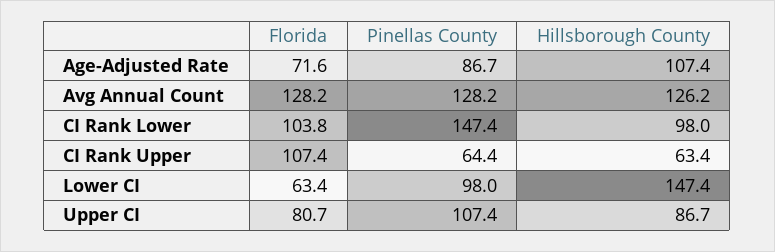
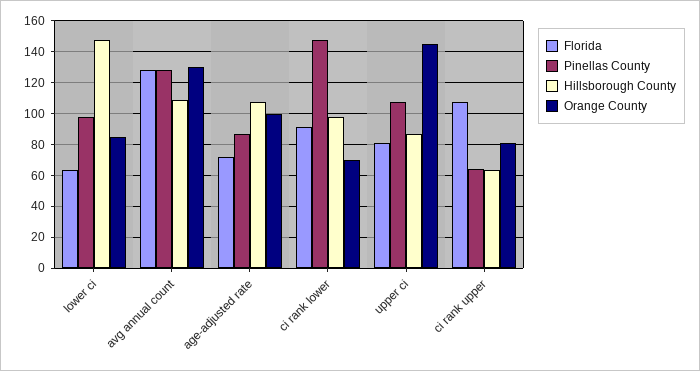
  {
    "Florida": {
      "Age-Adjusted Rate": 71.6,
      "Avg Annual Count": 128.2,
-     "CI Rank Lower": 103.8,
+     "CI Rank Lower": 90,
      "CI Rank Upper": 107.4,
      "Lower CI": 63.4,
      "Upper CI": 80.7
    },
    "Pinellas County": {
      "Age-Adjusted Rate": 86.7,
      "Avg Annual Count": 128.2,
      "CI Rank Lower": 147.4,
      "CI Rank Upper": 64.4,
      "Lower CI": 98,
      "Upper CI": 107.4
    },
    "Hillsborough County": {
      "Age-Adjusted Rate": 107.4,
-     "Avg Annual Count": 126.2,
+     "Avg Annual Count": 110,
      "CI Rank Lower": 98,
      "CI Rank Upper": 63.4,
      "Lower CI": 147.4,
      "Upper CI": 86.7
-   }
+   },
+   "Orange County": {
+     "Lower CI": 85,
+     "Avg Annual Count": 130,
+     "Age-Adjusted Rate": 100,
+     "CI Rank Lower": 70,
+     "Upper CI": 145,
+     "CI Rank Upper": 80
+   }
  }

